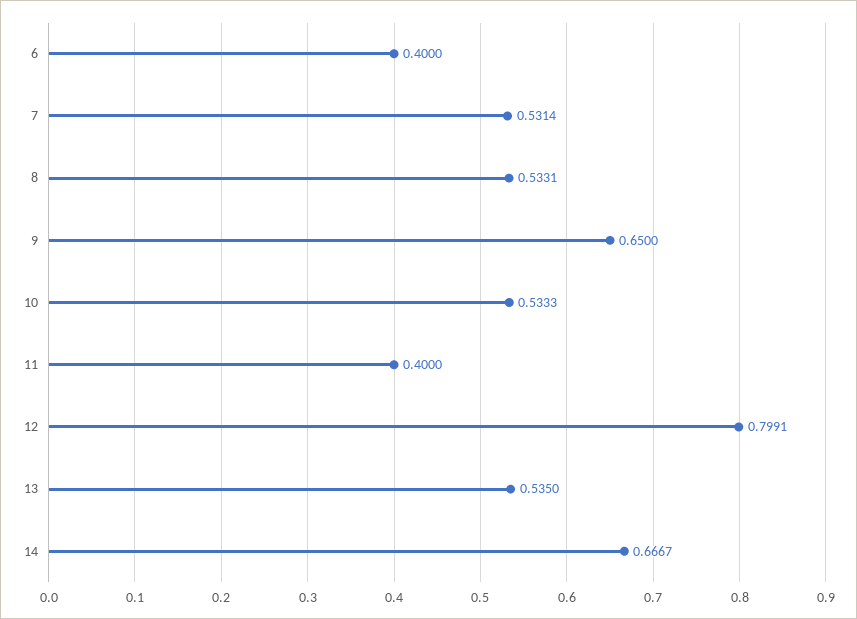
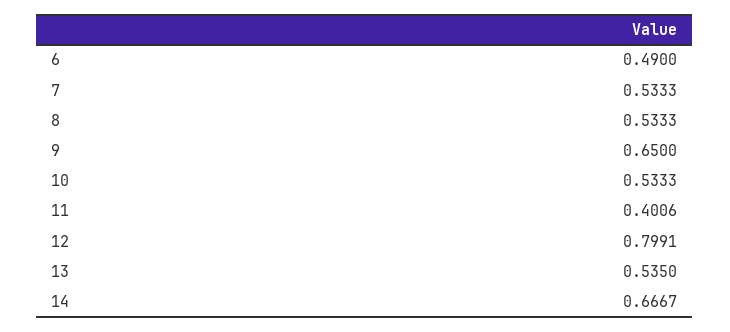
  {
-   "6": 0.4,
+   "6": 0.49,
-   "7": 0.5314,
+   "7": 0.5333,
-   "8": 0.5331,
+   "8": 0.5333,
    "9": 0.65,
    "10": 0.5333,
-   "11": 0.4,
+   "11": 0.4006,
    "12": 0.7991,
    "13": 0.535,
    "14": 0.6667
  }

